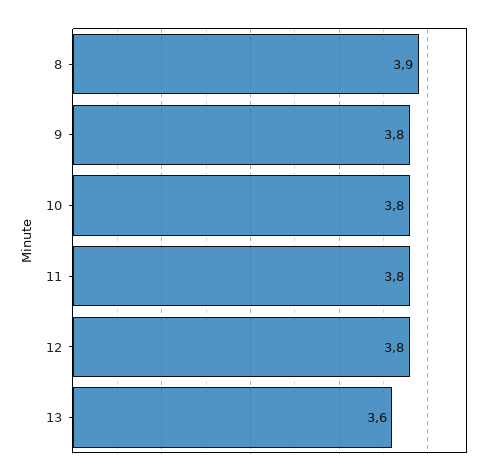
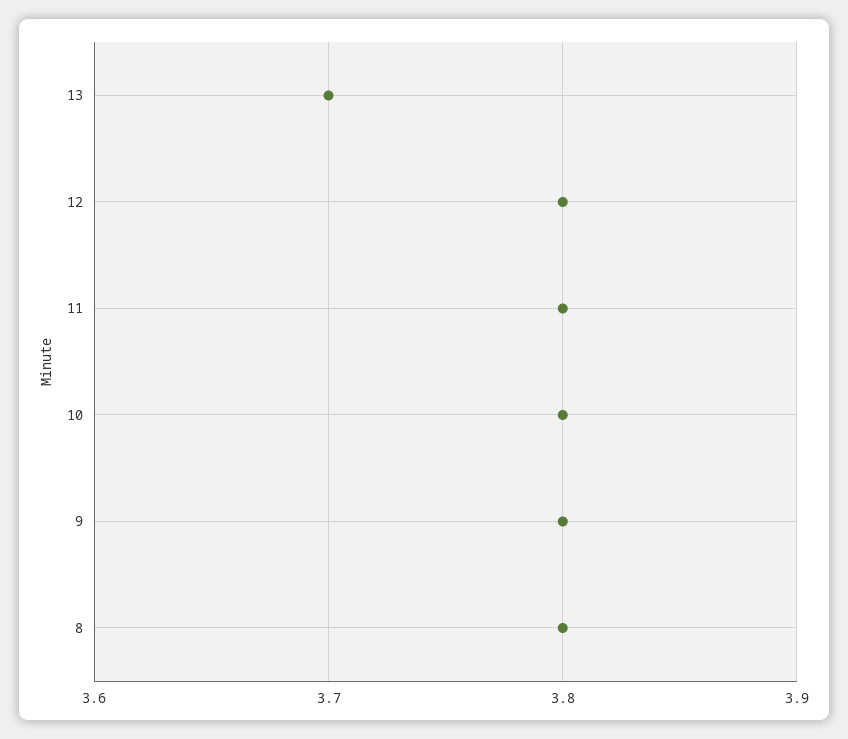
  {
-   "8": 3.9,
+   "8": 3.8,
    "9": 3.8,
    "10": 3.8,
    "11": 3.8,
    "12": 3.8,
-   "13": 3.6
+   "13": 3.7
  }

